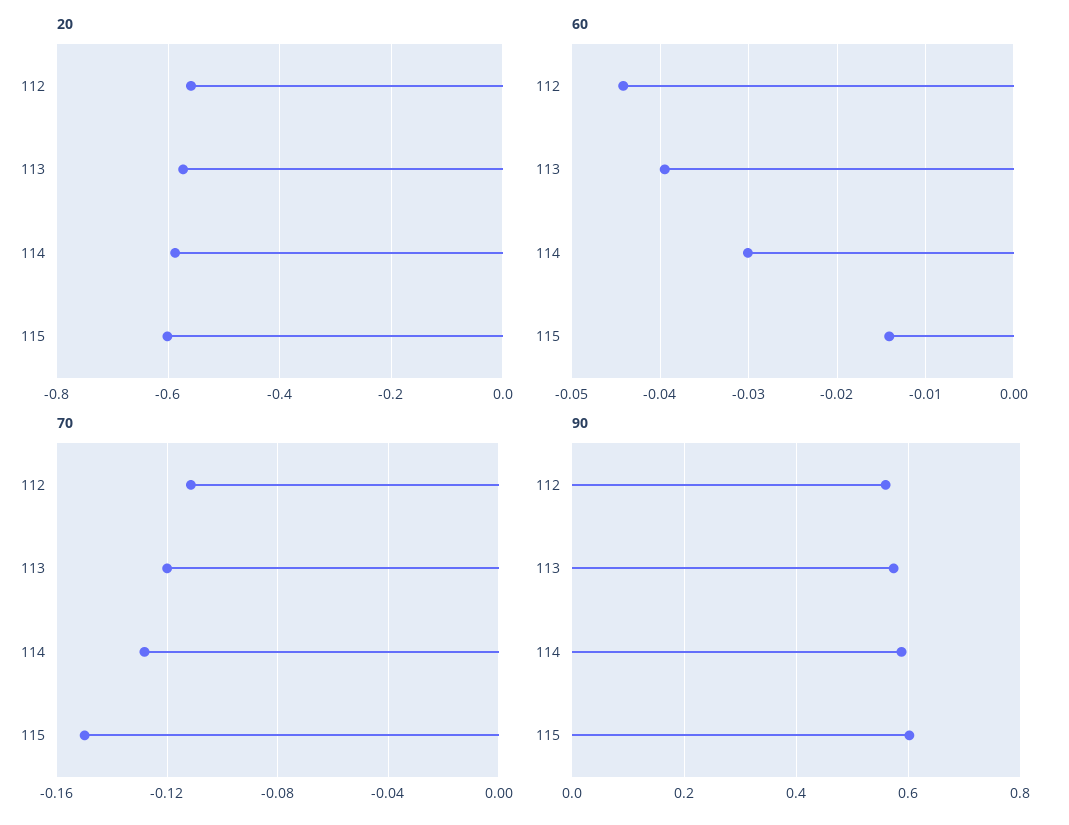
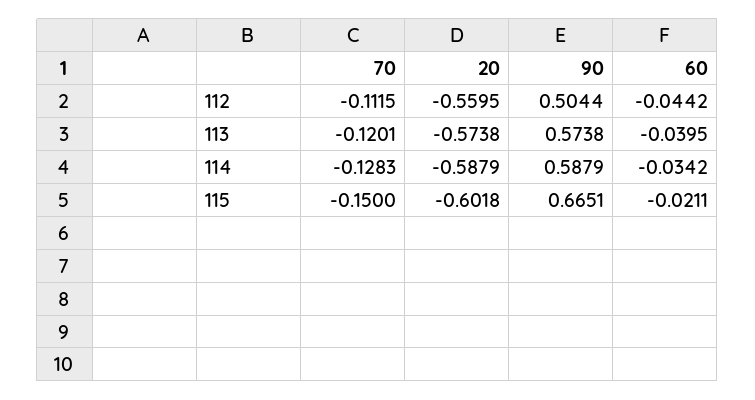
  {
    "20": {
      "112": -0.5595,
      "113": -0.5738,
      "114": -0.5879,
      "115": -0.6018
    },
    "60": {
      "112": -0.0442,
      "113": -0.0395,
-     "114": -0.03,
+     "114": -0.0342,
-     "115": -0.014
+     "115": -0.0211
    },
    "70": {
      "112": -0.1115,
      "113": -0.1201,
      "114": -0.1283,
      "115": -0.15
    },
    "90": {
-     "112": 0.56,
+     "112": 0.5044,
      "113": 0.5738,
      "114": 0.5879,
-     "115": 0.6
+     "115": 0.6651
    }
  }

